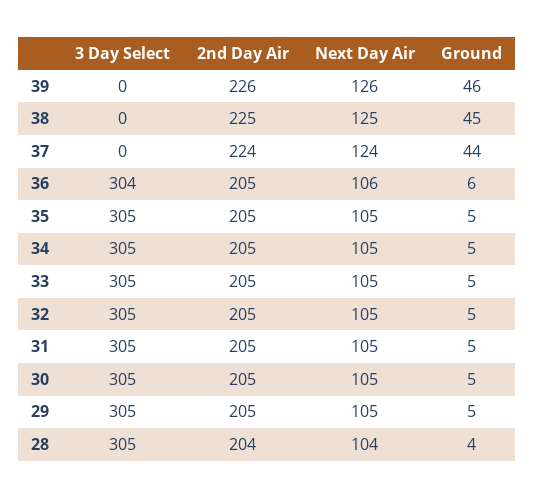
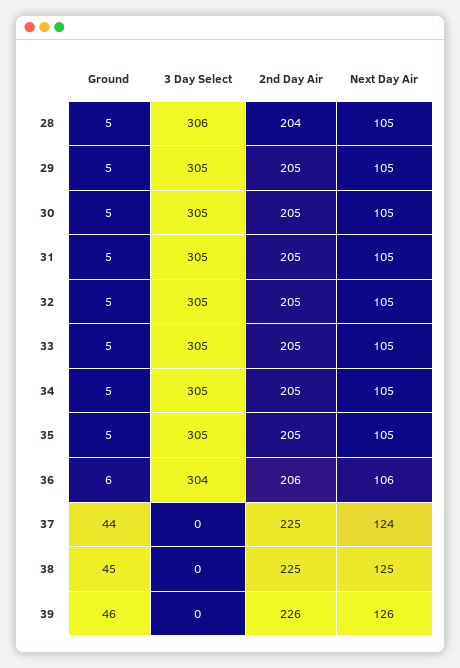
  {
    "3 Day Select": {
      "39": 0,
      "38": 0,
      "37": 0,
      "36": 304,
      "35": 305,
      "34": 305,
      "33": 305,
      "32": 305,
      "31": 305,
      "30": 305,
      "29": 305,
-     "28": 305
+     "28": 306
    },
    "2nd Day Air": {
      "39": 226,
      "38": 225,
-     "37": 224,
+     "37": 225,
-     "36": 205,
+     "36": 206,
      "35": 205,
      "34": 205,
      "33": 205,
      "32": 205,
      "31": 205,
      "30": 205,
      "29": 205,
      "28": 204
    },
    "Next Day Air": {
      "39": 126,
      "38": 125,
      "37": 124,
      "36": 106,
      "35": 105,
      "34": 105,
      "33": 105,
      "32": 105,
      "31": 105,
      "30": 105,
      "29": 105,
-     "28": 104
+     "28": 105
    },
    "Ground": {
      "39": 46,
      "38": 45,
      "37": 44,
      "36": 6,
      "35": 5,
      "34": 5,
      "33": 5,
      "32": 5,
      "31": 5,
      "30": 5,
      "29": 5,
-     "28": 4
+     "28": 5
    }
  }

